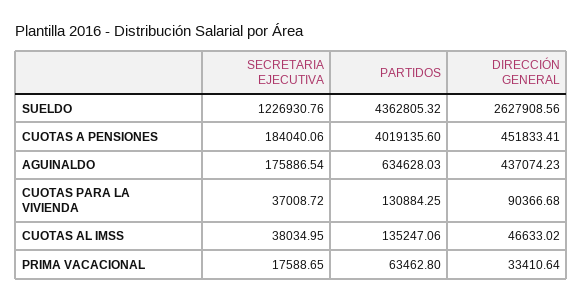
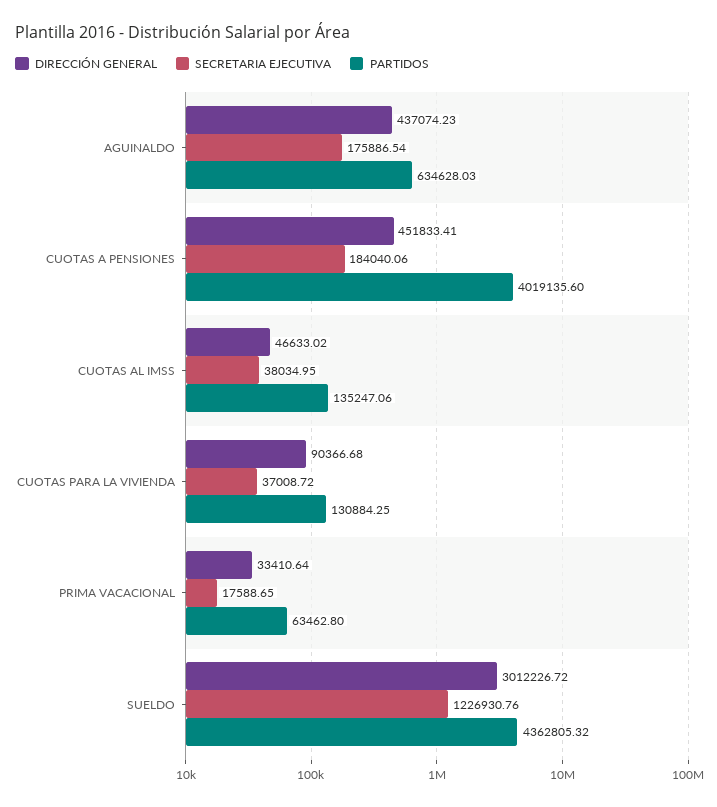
  {
    "SECRETARIA EJECUTIVA": {
      "SUELDO": 1226930.76,
      "CUOTAS A PENSIONES": 184040.06,
      "AGUINALDO": 175886.54,
      "CUOTAS PARA LA VIVIENDA": 37008.72,
      "CUOTAS AL IMSS": 38034.95,
      "PRIMA VACACIONAL": 17588.65
    },
    "PARTIDOS": {
      "SUELDO": 4362805.32,
      "CUOTAS A PENSIONES": 4019135.6,
      "AGUINALDO": 634628.03,
      "CUOTAS PARA LA VIVIENDA": 130884.25,
      "CUOTAS AL IMSS": 135247.06,
      "PRIMA VACACIONAL": 63462.8
    },
    "DIRECCIÓN GENERAL": {
-     "SUELDO": 2627908.56,
+     "SUELDO": 3012226.72,
      "CUOTAS A PENSIONES": 451833.41,
      "AGUINALDO": 437074.23,
      "CUOTAS PARA LA VIVIENDA": 90366.68,
      "CUOTAS AL IMSS": 46633.02,
      "PRIMA VACACIONAL": 33410.64
    }
  }

